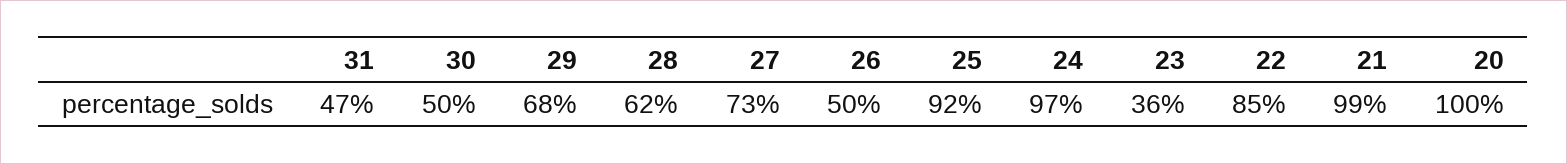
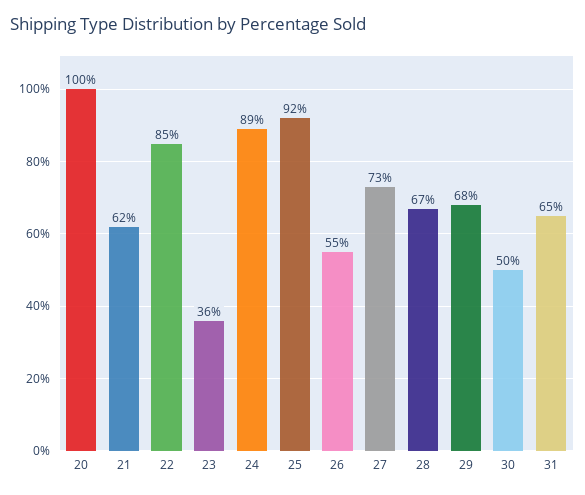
  {
-   "31": 47,
+   "31": 65,
    "30": 50,
    "29": 68,
-   "28": 62,
+   "28": 67,
    "27": 73,
-   "26": 50,
+   "26": 55,
    "25": 92,
-   "24": 97,
+   "24": 89,
    "23": 36,
    "22": 85,
-   "21": 99,
+   "21": 62,
    "20": 100
  }

